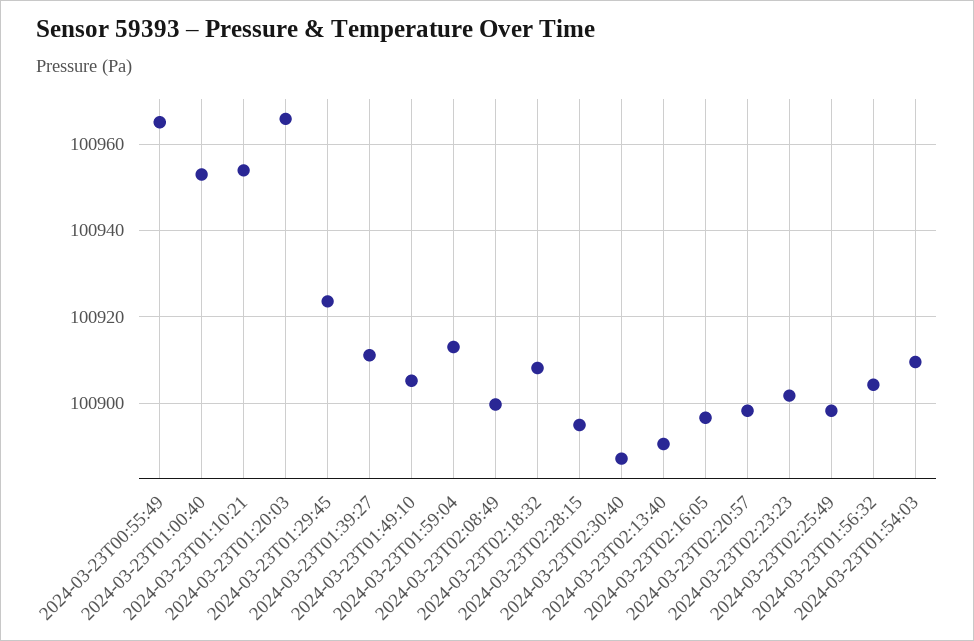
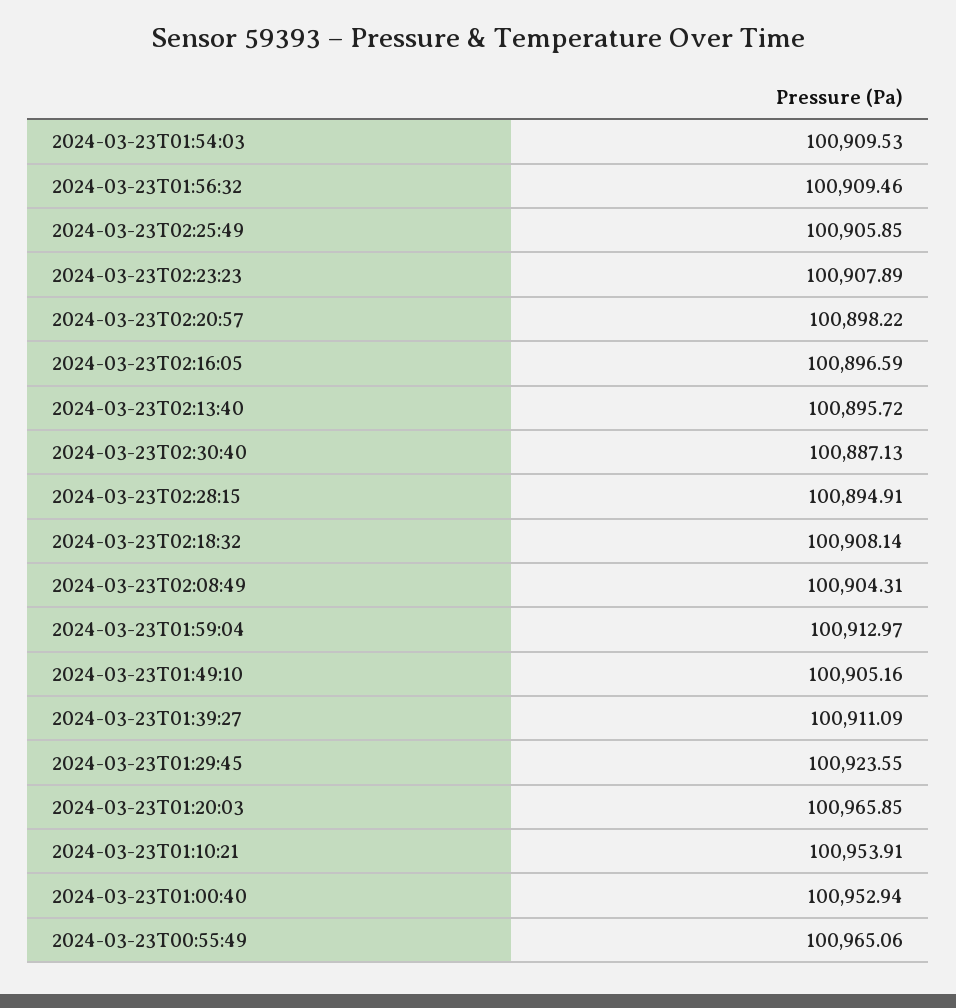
  {
    "2024-03-23T00:55:49": 100965.06,
    "2024-03-23T01:00:40": 100952.94,
    "2024-03-23T01:10:21": 100953.91,
    "2024-03-23T01:20:03": 100965.85,
    "2024-03-23T01:29:45": 100923.55,
    "2024-03-23T01:39:27": 100911.09,
    "2024-03-23T01:49:10": 100905.16,
    "2024-03-23T01:59:04": 100912.97,
-   "2024-03-23T02:08:49": 100900,
+   "2024-03-23T02:08:49": 100904.31,
    "2024-03-23T02:18:32": 100908.14,
    "2024-03-23T02:28:15": 100894.91,
    "2024-03-23T02:30:40": 100887.13,
-   "2024-03-23T02:13:40": 100890,
+   "2024-03-23T02:13:40": 100895.72,
    "2024-03-23T02:16:05": 100896.59,
    "2024-03-23T02:20:57": 100898.22,
-   "2024-03-23T02:23:23": 100902,
+   "2024-03-23T02:23:23": 100907.89,
-   "2024-03-23T02:25:49": 100898,
+   "2024-03-23T02:25:49": 100905.85,
-   "2024-03-23T01:56:32": 100904,
+   "2024-03-23T01:56:32": 100909.46,
    "2024-03-23T01:54:03": 100909.53
  }

